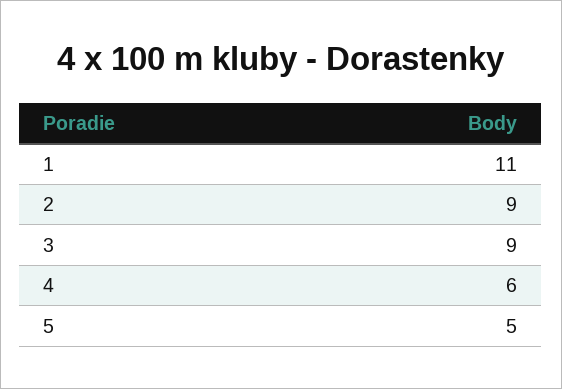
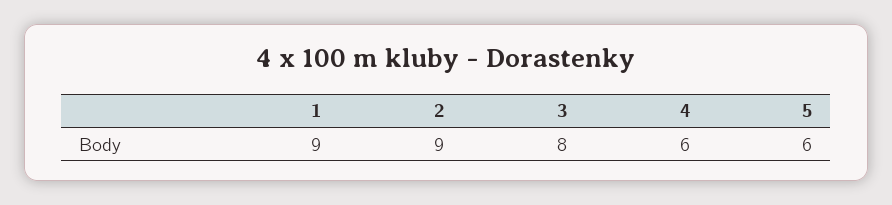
  {
-   "1": 11,
+   "1": 9,
    "2": 9,
-   "3": 9,
+   "3": 8,
    "4": 6,
-   "5": 5
+   "5": 6
  }

